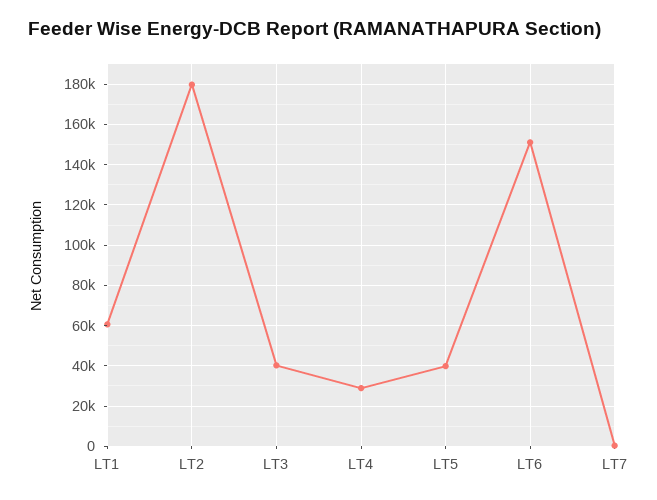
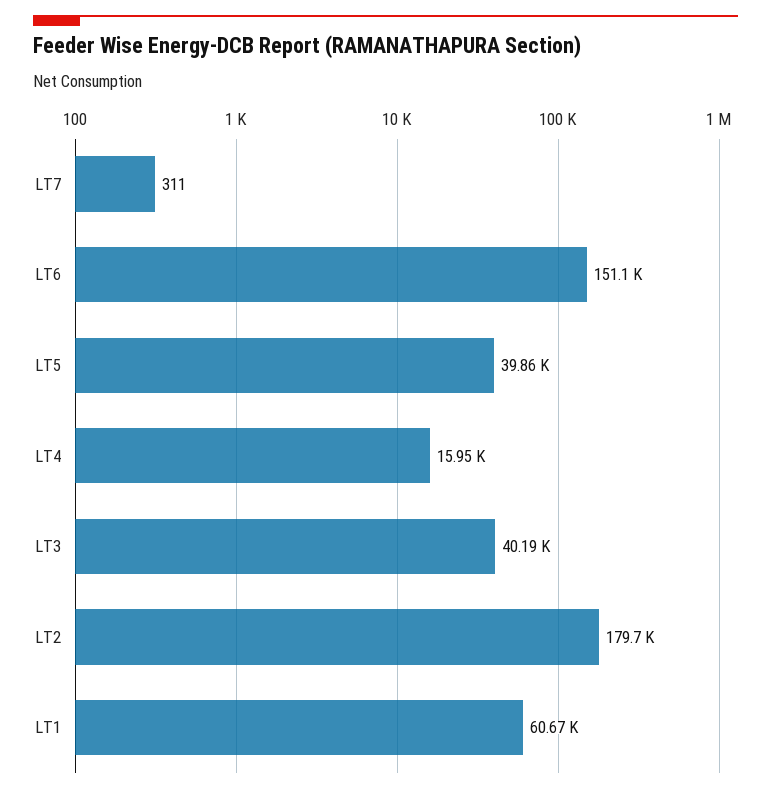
  {
    "LT1": 60670,
    "LT2": 179700,
    "LT3": 40190,
-   "LT4": 30000,
+   "LT4": 15950,
    "LT5": 39860,
    "LT6": 151100,
    "LT7": 311
  }

